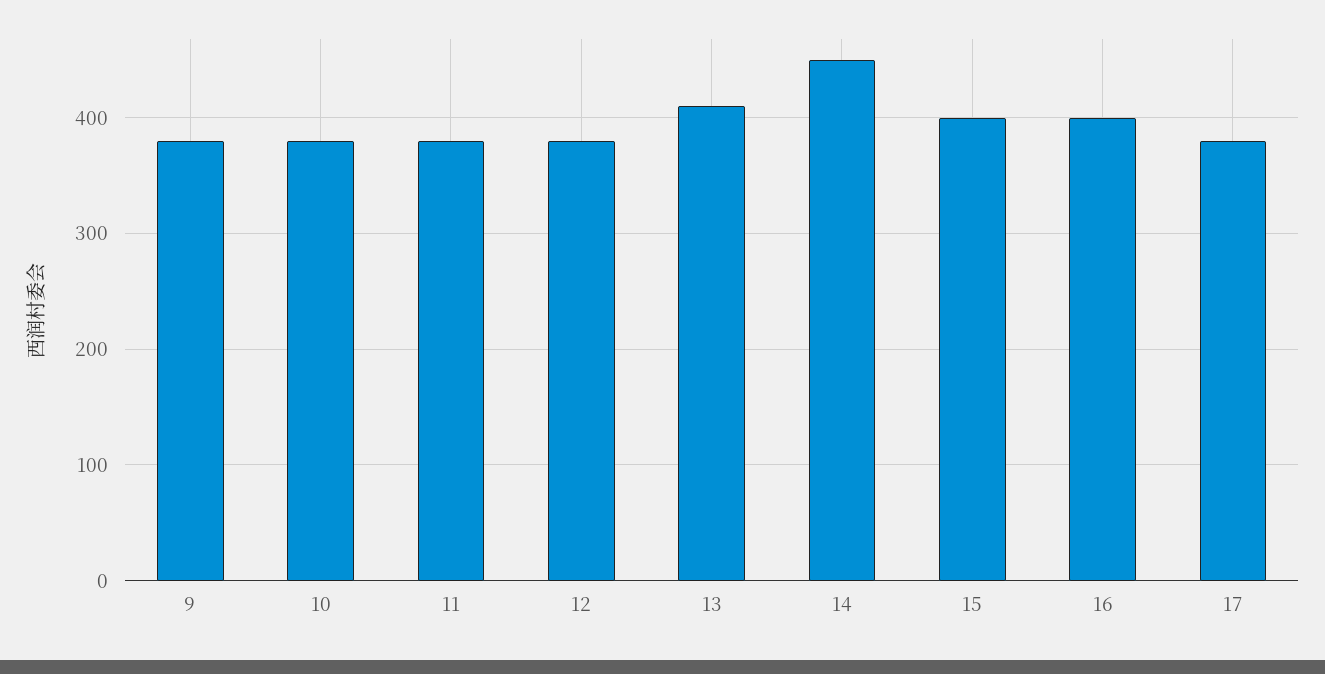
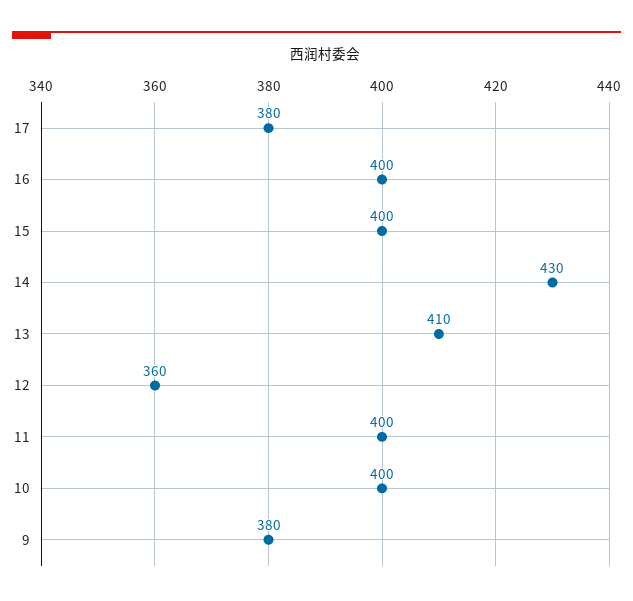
  {
    "9": 380,
-   "10": 380,
+   "10": 400,
-   "11": 380,
+   "11": 400,
-   "12": 380,
+   "12": 360,
    "13": 410,
-   "14": 450,
+   "14": 430,
    "15": 400,
    "16": 400,
    "17": 380
  }

